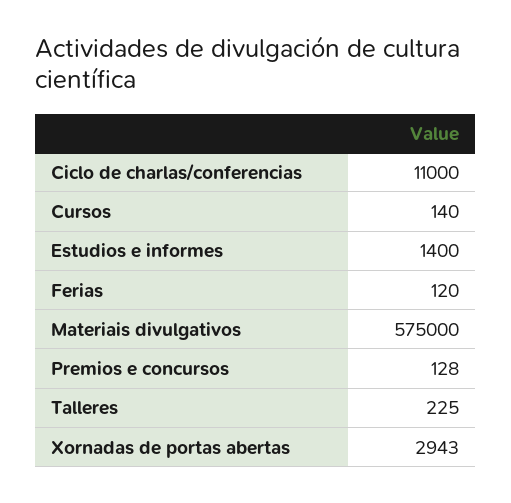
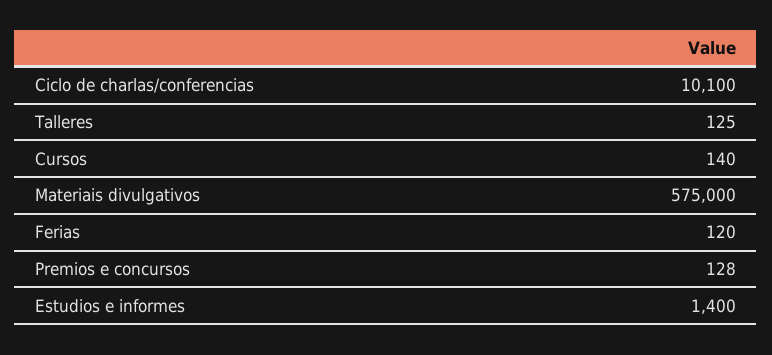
  {
-   "Ciclo de charlas/conferencias": 11000,
+   "Ciclo de charlas/conferencias": 10100,
    "Cursos": 140,
    "Estudios e informes": 1400,
    "Ferias": 120,
    "Materiais divulgativos": 575000,
    "Premios e concursos": 128,
-   "Talleres": 225,
+   "Talleres": 125
-   "Xornadas de portas abertas": 2943
  }

